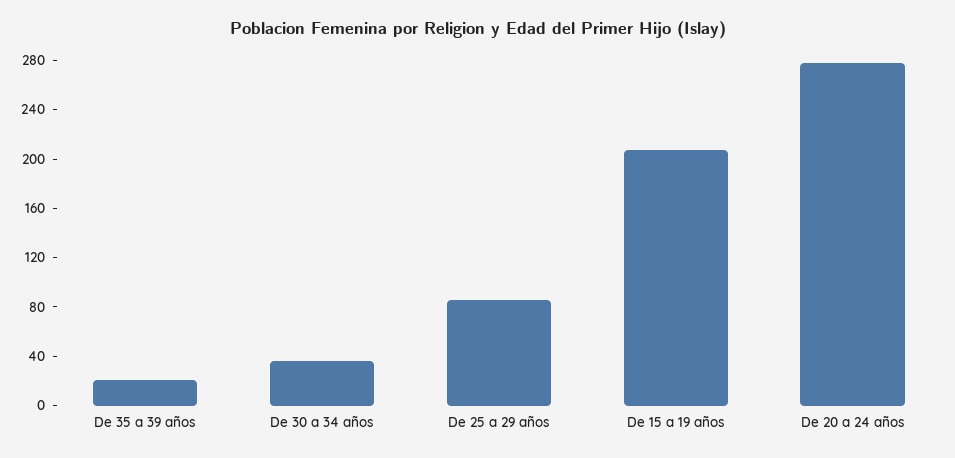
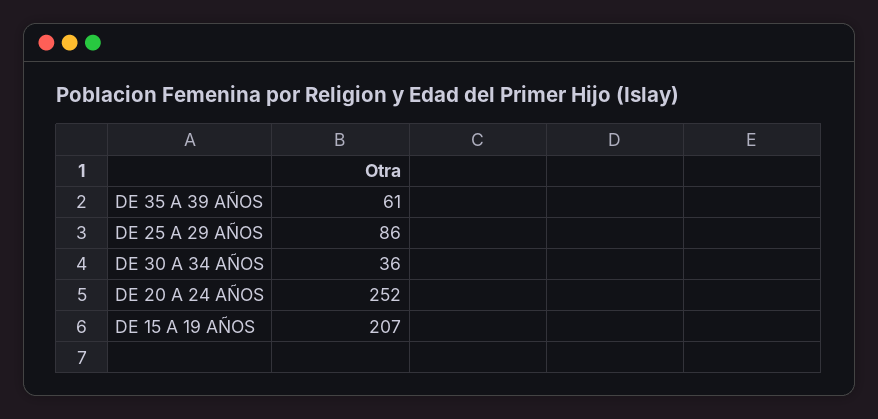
  {
-   "De 35 a 39 años": 20,
+   "De 35 a 39 años": 61,
    "De 30 a 34 años": 36,
    "De 25 a 29 años": 86,
    "De 15 a 19 años": 207,
-   "De 20 a 24 años": 280
+   "De 20 a 24 años": 252
  }

